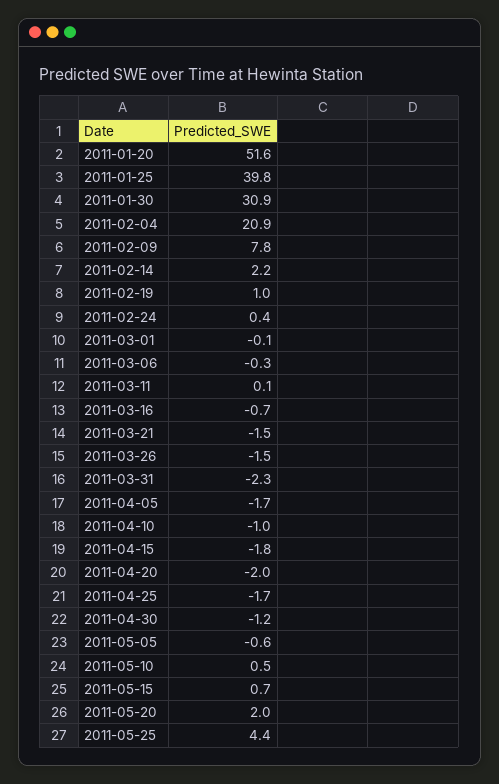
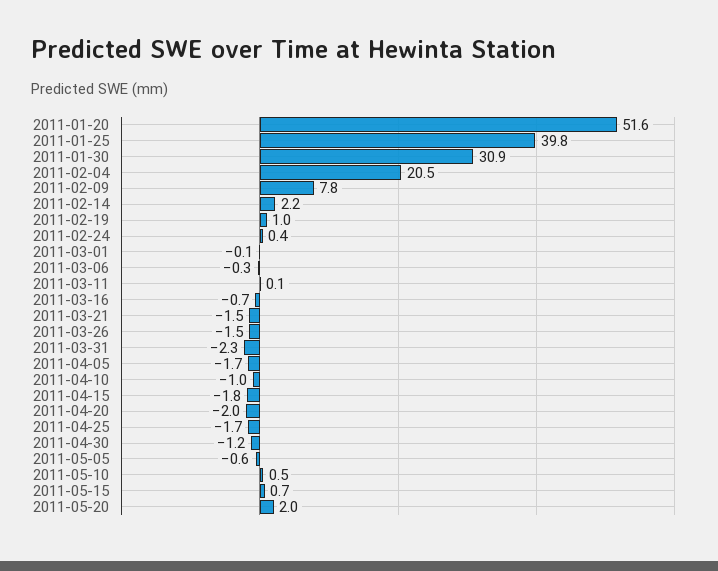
  {
    "2011-01-20": 51.6,
    "2011-01-25": 39.8,
    "2011-01-30": 30.9,
-   "2011-02-04": 20.9,
+   "2011-02-04": 20.5,
    "2011-02-09": 7.8,
    "2011-02-14": 2.2,
    "2011-02-19": 1,
    "2011-02-24": 0.4,
    "2011-03-01": -0.1,
    "2011-03-06": -0.3,
    "2011-03-11": 0.1,
    "2011-03-16": -0.7,
    "2011-03-21": -1.5,
    "2011-03-26": -1.5,
    "2011-03-31": -2.3,
    "2011-04-05": -1.7,
    "2011-04-10": -1,
    "2011-04-15": -1.8,
    "2011-04-20": -2,
    "2011-04-25": -1.7,
    "2011-04-30": -1.2,
    "2011-05-05": -0.6,
    "2011-05-10": 0.5,
    "2011-05-15": 0.7,
-   "2011-05-20": 2,
+   "2011-05-20": 2
-   "2011-05-25": 4.4
  }

